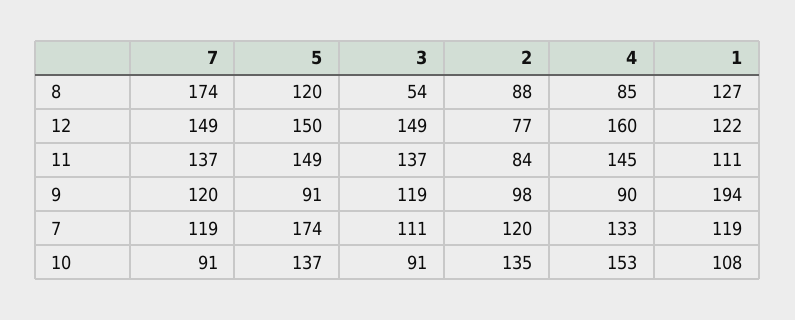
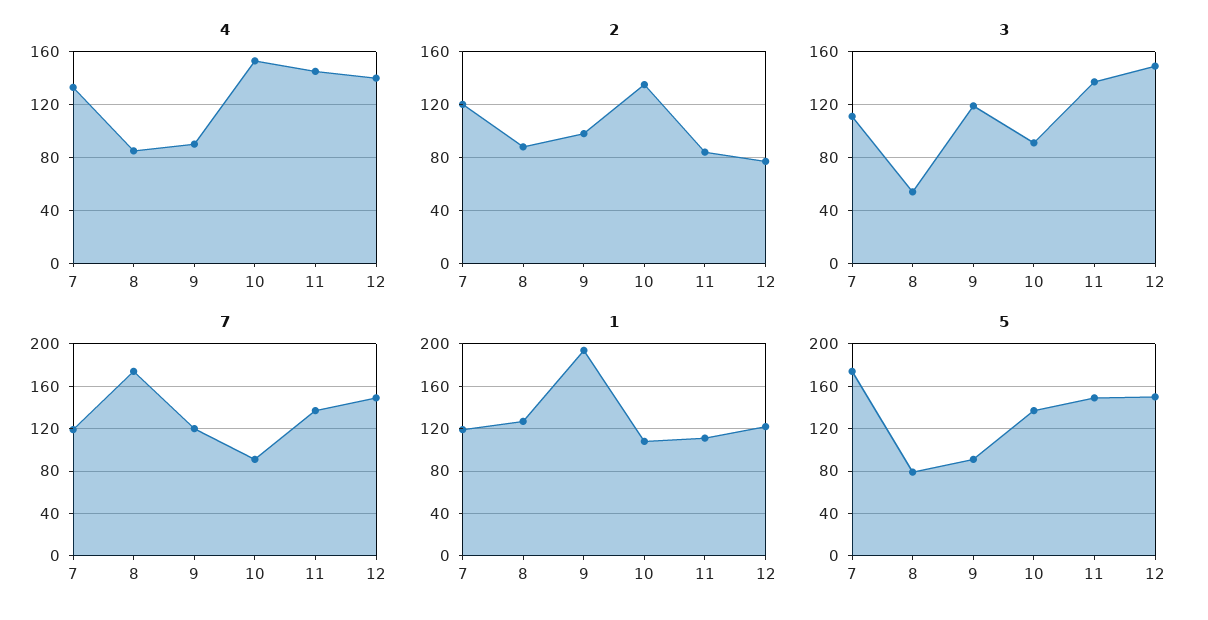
  {
    "7": {
      "8": 174,
      "12": 149,
      "11": 137,
      "9": 120,
      "7": 119,
      "10": 91
    },
    "5": {
-     "8": 120,
+     "8": 80,
      "12": 150,
      "11": 149,
      "9": 91,
      "7": 174,
      "10": 137
    },
    "3": {
      "8": 54,
      "12": 149,
      "11": 137,
      "9": 119,
      "7": 111,
      "10": 91
    },
    "2": {
      "8": 88,
      "12": 77,
      "11": 84,
      "9": 98,
      "7": 120,
      "10": 135
    },
    "4": {
      "8": 85,
-     "12": 160,
+     "12": 140,
      "11": 145,
      "9": 90,
      "7": 133,
      "10": 153
    },
    "1": {
      "8": 127,
      "12": 122,
      "11": 111,
      "9": 194,
      "7": 119,
      "10": 108
    }
  }

